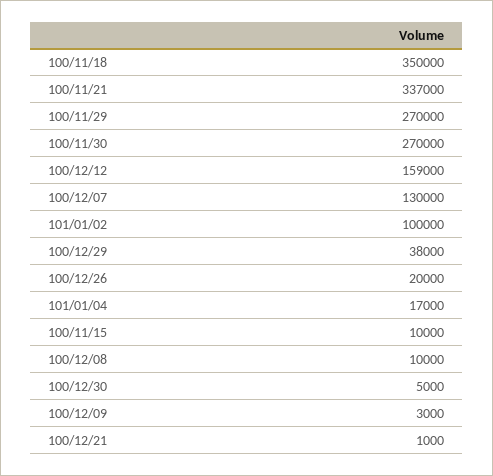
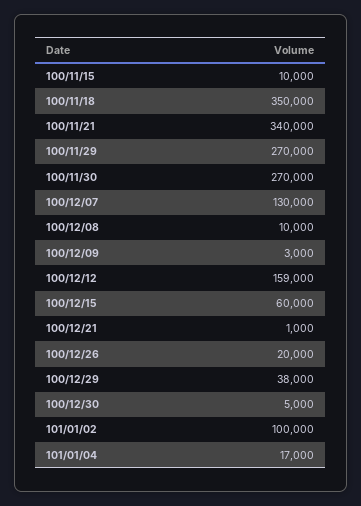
  {
    "100/11/18": 350000,
-   "100/11/21": 337000,
+   "100/11/21": 340000,
    "100/11/29": 270000,
    "100/11/30": 270000,
    "100/12/12": 159000,
    "100/12/07": 130000,
    "101/01/02": 100000,
    "100/12/29": 38000,
    "100/12/26": 20000,
    "101/01/04": 17000,
    "100/11/15": 10000,
    "100/12/08": 10000,
    "100/12/30": 5000,
    "100/12/09": 3000,
-   "100/12/21": 1000
+   "100/12/21": 1000,
+   "100/12/15": 60000
  }

